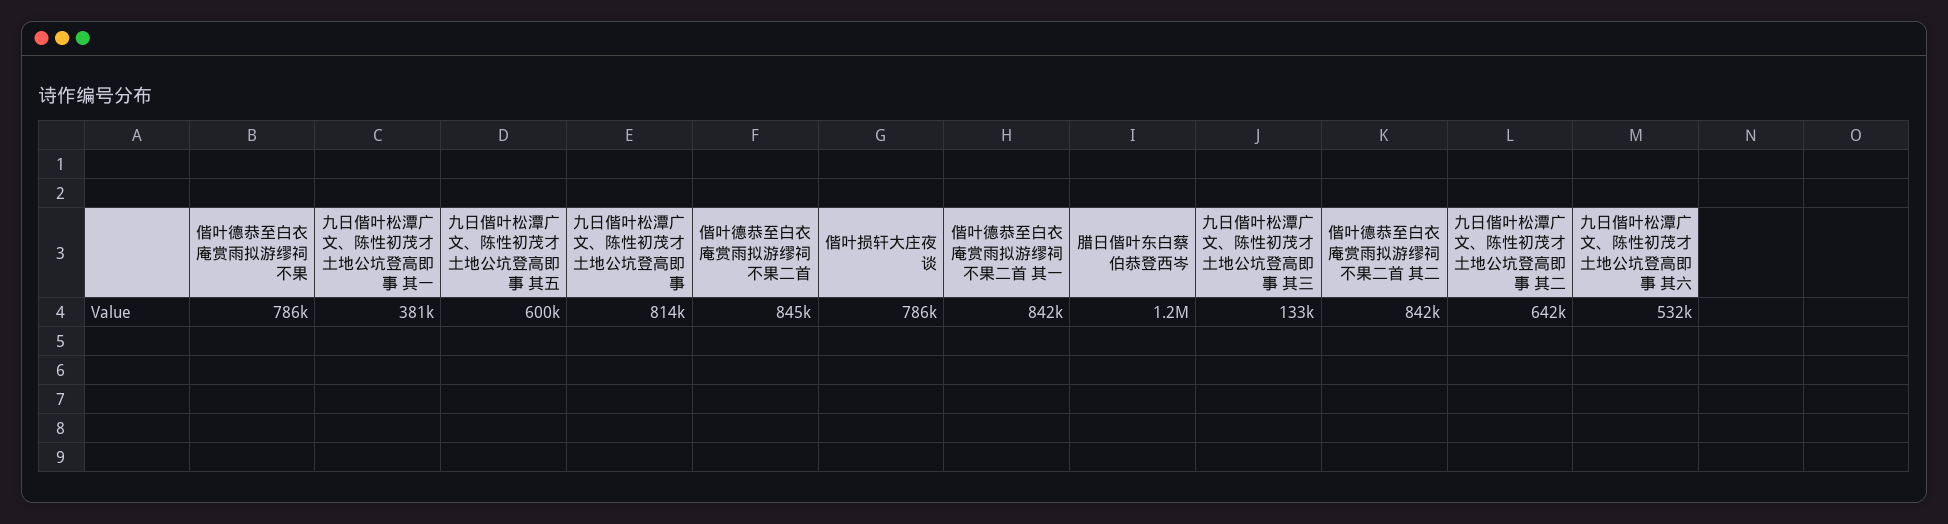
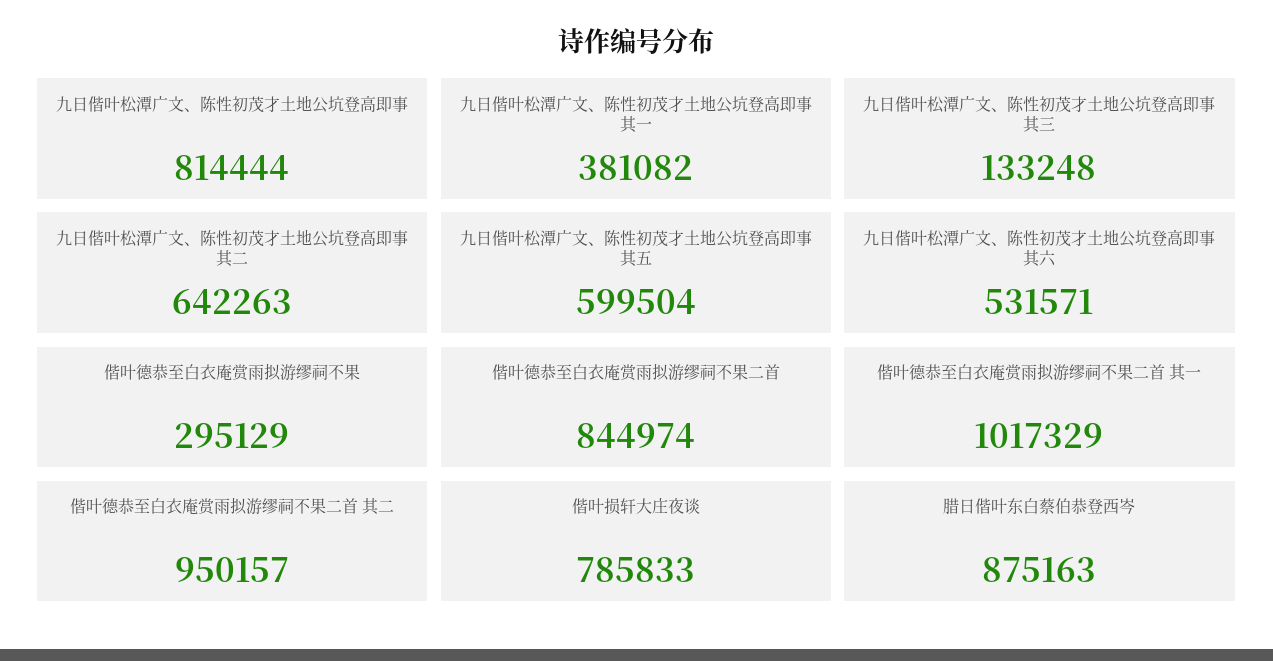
  {
-   "偕叶德恭至白衣庵赏雨拟游缪祠不果": 786000,
+   "偕叶德恭至白衣庵赏雨拟游缪祠不果": 295129,
    "九日偕叶松潭广文、陈性初茂才土地公坑登高即事 其一": 381082,
    "九日偕叶松潭广文、陈性初茂才土地公坑登高即事 其五": 599504,
    "九日偕叶松潭广文、陈性初茂才土地公坑登高即事": 814444,
    "偕叶德恭至白衣庵赏雨拟游缪祠不果二首": 844974,
    "偕叶损轩大庄夜谈": 785833,
-   "偕叶德恭至白衣庵赏雨拟游缪祠不果二首 其一": 842000,
+   "偕叶德恭至白衣庵赏雨拟游缪祠不果二首 其一": 1017329,
-   "腊日偕叶东白蔡伯恭登西岑": 1200000,
+   "腊日偕叶东白蔡伯恭登西岑": 875163,
    "九日偕叶松潭广文、陈性初茂才土地公坑登高即事 其三": 133248,
-   "偕叶德恭至白衣庵赏雨拟游缪祠不果二首 其二": 842000,
+   "偕叶德恭至白衣庵赏雨拟游缪祠不果二首 其二": 950157,
    "九日偕叶松潭广文、陈性初茂才土地公坑登高即事 其二": 642263,
    "九日偕叶松潭广文、陈性初茂才土地公坑登高即事 其六": 531571
  }

